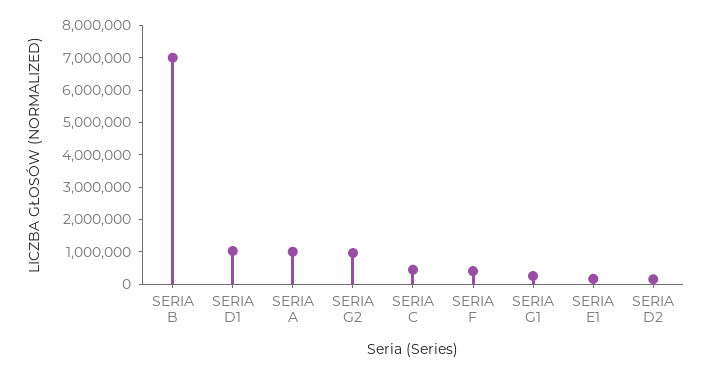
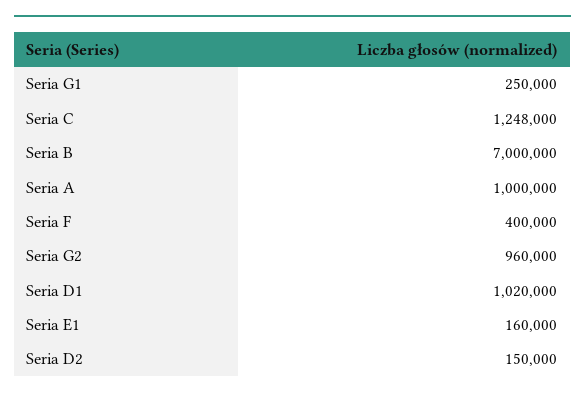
  {
    "SERIA B": 7000000,
    "SERIA D1": 1020000,
    "SERIA A": 1000000,
    "SERIA G2": 960000,
-   "SERIA C": 500000,
+   "SERIA C": 1248000,
    "SERIA F": 400000,
    "SERIA G1": 250000,
    "SERIA E1": 160000,
    "SERIA D2": 150000
  }

